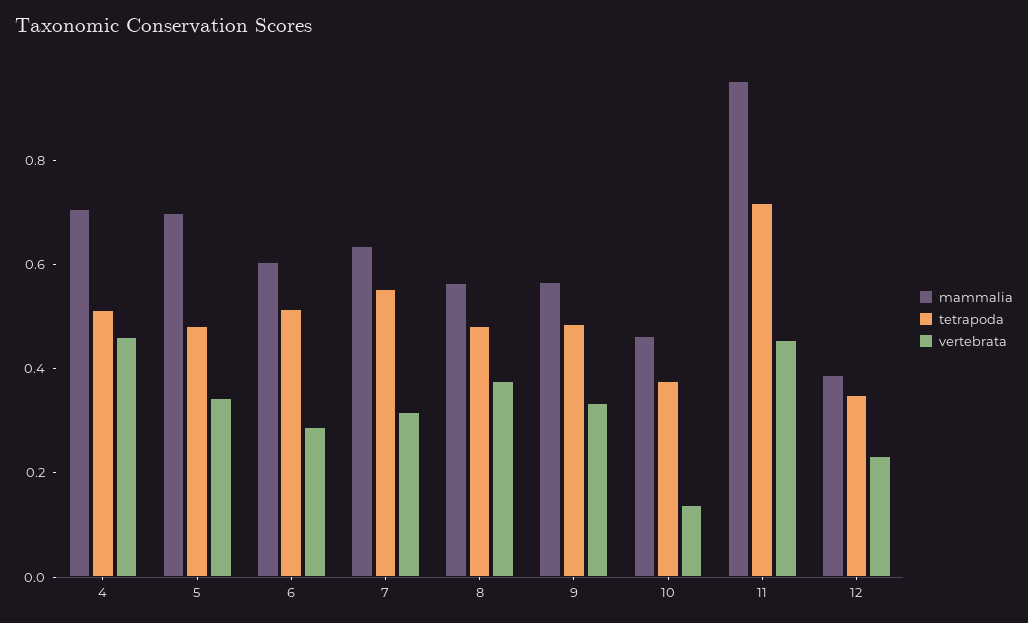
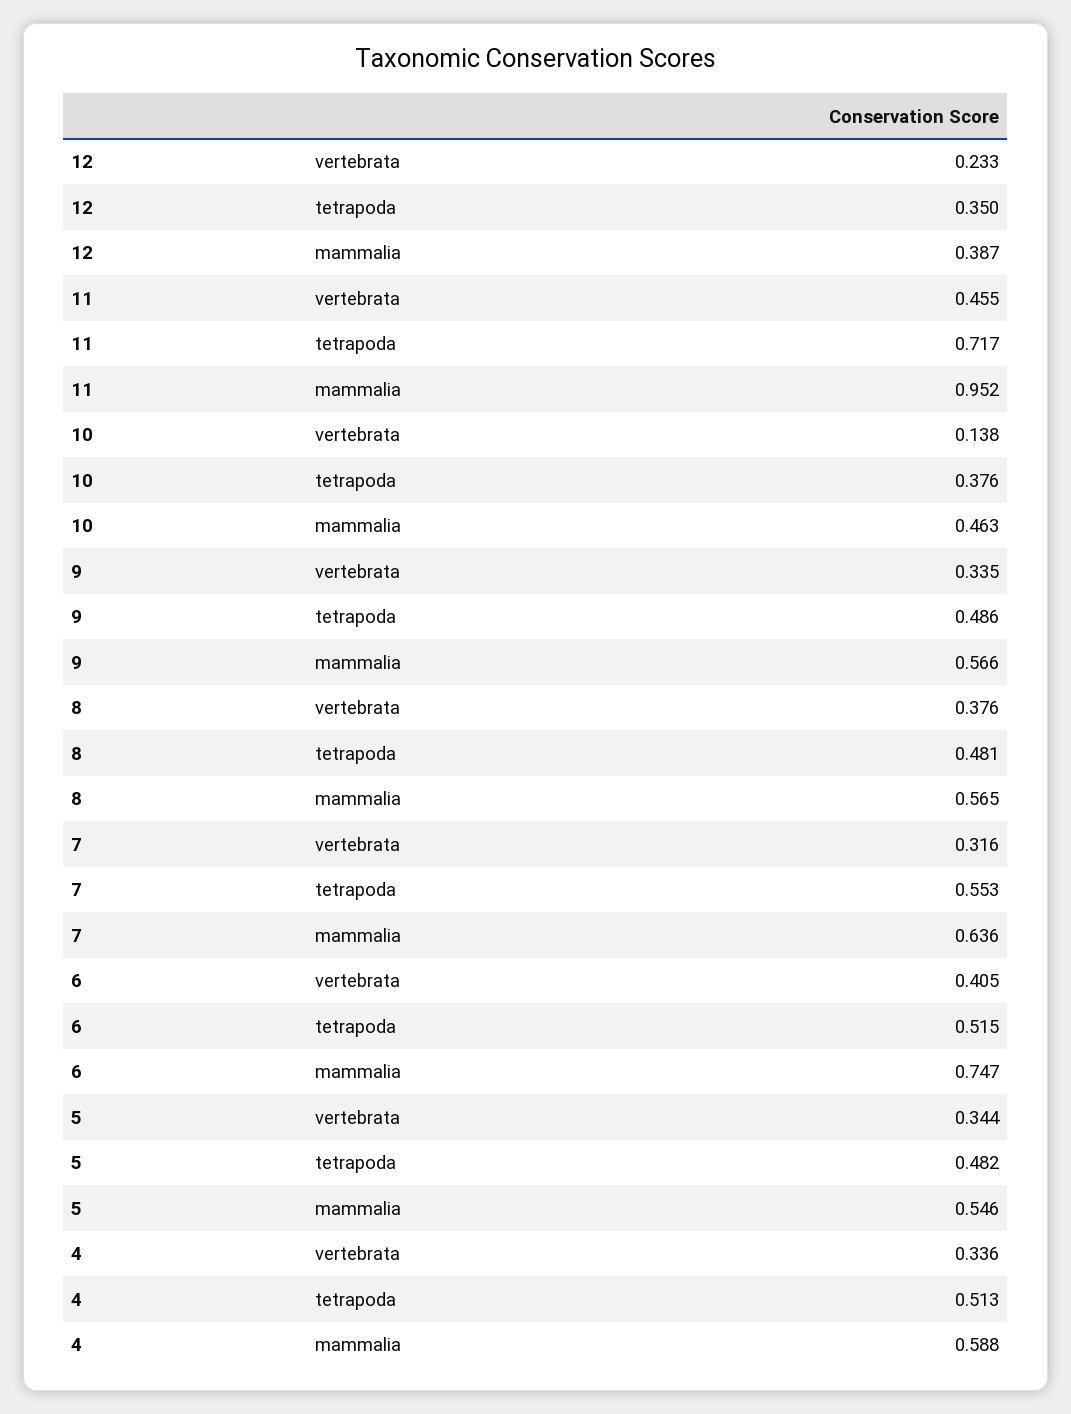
  {
    "mammalia": {
-     "4": 0.7,
+     "4": 0.588,
-     "5": 0.7,
+     "5": 0.546,
-     "6": 0.6,
+     "6": 0.747,
      "7": 0.636,
      "8": 0.565,
      "9": 0.566,
      "10": 0.463,
      "11": 0.952,
      "12": 0.387
    },
    "tetrapoda": {
      "4": 0.513,
      "5": 0.482,
      "6": 0.515,
      "7": 0.553,
      "8": 0.481,
      "9": 0.486,
      "10": 0.376,
      "11": 0.717,
      "12": 0.35
    },
    "vertebrata": {
-     "4": 0.45,
+     "4": 0.336,
      "5": 0.344,
-     "6": 0.3,
+     "6": 0.405,
      "7": 0.316,
      "8": 0.376,
      "9": 0.335,
      "10": 0.138,
      "11": 0.455,
      "12": 0.233
    }
  }

